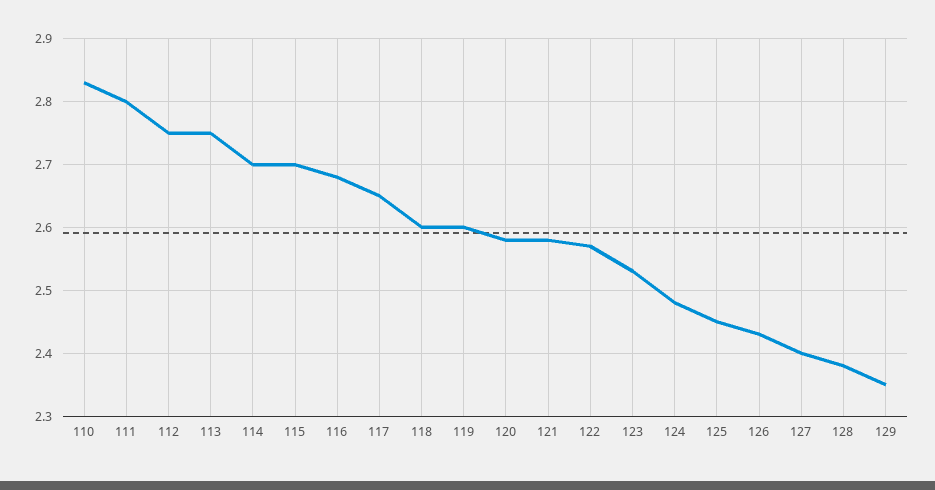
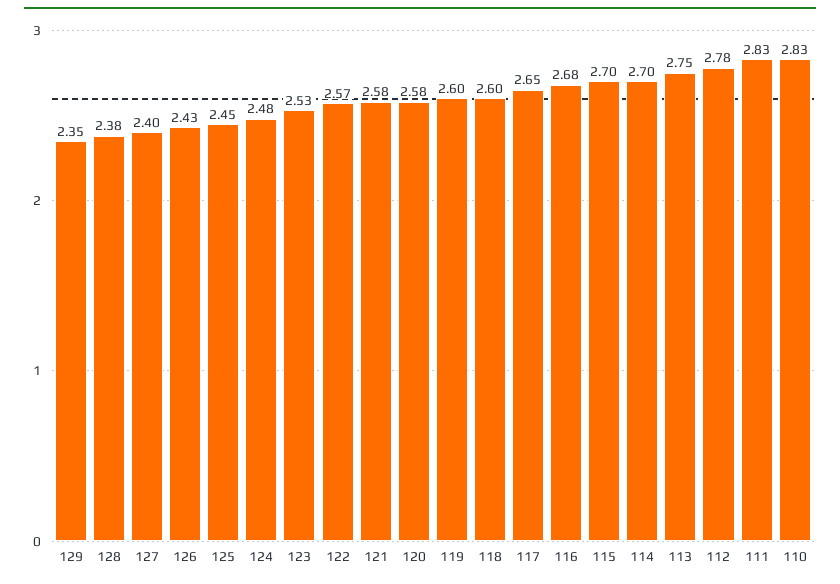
  {
    "110": 2.83,
-   "111": 2.8,
+   "111": 2.83,
-   "112": 2.75,
+   "112": 2.78,
    "113": 2.75,
    "114": 2.7,
    "115": 2.7,
    "116": 2.68,
    "117": 2.65,
    "118": 2.6,
    "119": 2.6,
    "120": 2.58,
    "121": 2.58,
    "122": 2.57,
    "123": 2.53,
    "124": 2.48,
    "125": 2.45,
    "126": 2.43,
    "127": 2.4,
    "128": 2.38,
    "129": 2.35
  }

